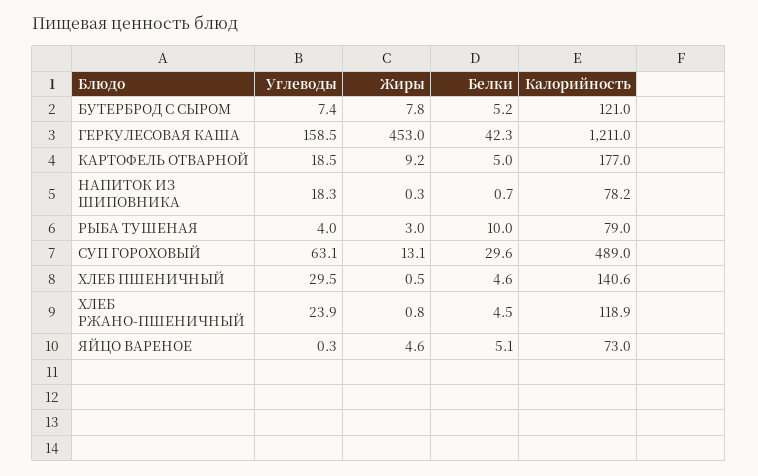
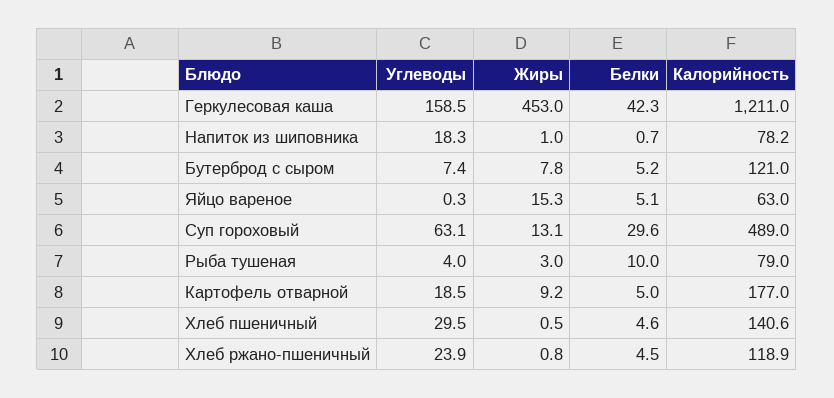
  {
    "Углеводы": {
      "БУТЕРБРОД С СЫРОМ": 7.4,
      "ГЕРКУЛЕСОВАЯ КАША": 158.5,
      "КАРТОФЕЛЬ ОТВАРНОЙ": 18.5,
      "НАПИТОК ИЗ ШИПОВНИКА": 18.3,
      "РЫБА ТУШЕНАЯ": 4,
      "СУП ГОРОХОВЫЙ": 63.1,
      "ХЛЕБ ПШЕНИЧНЫЙ": 29.5,
      "ХЛЕБ РЖАНО-ПШЕНИЧНЫЙ": 23.9,
      "ЯЙЦО ВАРЕНОЕ": 0.3
    },
    "Жиры": {
      "БУТЕРБРОД С СЫРОМ": 7.8,
      "ГЕРКУЛЕСОВАЯ КАША": 453,
      "КАРТОФЕЛЬ ОТВАРНОЙ": 9.2,
-     "НАПИТОК ИЗ ШИПОВНИКА": 0.3,
+     "НАПИТОК ИЗ ШИПОВНИКА": 1,
      "РЫБА ТУШЕНАЯ": 3,
      "СУП ГОРОХОВЫЙ": 13.1,
      "ХЛЕБ ПШЕНИЧНЫЙ": 0.5,
      "ХЛЕБ РЖАНО-ПШЕНИЧНЫЙ": 0.8,
-     "ЯЙЦО ВАРЕНОЕ": 4.6
+     "ЯЙЦО ВАРЕНОЕ": 15.3
    },
    "Белки": {
      "БУТЕРБРОД С СЫРОМ": 5.2,
      "ГЕРКУЛЕСОВАЯ КАША": 42.3,
      "КАРТОФЕЛЬ ОТВАРНОЙ": 5,
      "НАПИТОК ИЗ ШИПОВНИКА": 0.7,
      "РЫБА ТУШЕНАЯ": 10,
      "СУП ГОРОХОВЫЙ": 29.6,
      "ХЛЕБ ПШЕНИЧНЫЙ": 4.6,
      "ХЛЕБ РЖАНО-ПШЕНИЧНЫЙ": 4.5,
      "ЯЙЦО ВАРЕНОЕ": 5.1
    },
    "Калорийность": {
      "БУТЕРБРОД С СЫРОМ": 121,
      "ГЕРКУЛЕСОВАЯ КАША": 1211,
      "КАРТОФЕЛЬ ОТВАРНОЙ": 177,
      "НАПИТОК ИЗ ШИПОВНИКА": 78.2,
      "РЫБА ТУШЕНАЯ": 79,
      "СУП ГОРОХОВЫЙ": 489,
      "ХЛЕБ ПШЕНИЧНЫЙ": 140.6,
      "ХЛЕБ РЖАНО-ПШЕНИЧНЫЙ": 118.9,
-     "ЯЙЦО ВАРЕНОЕ": 73
+     "ЯЙЦО ВАРЕНОЕ": 63
    }
  }

